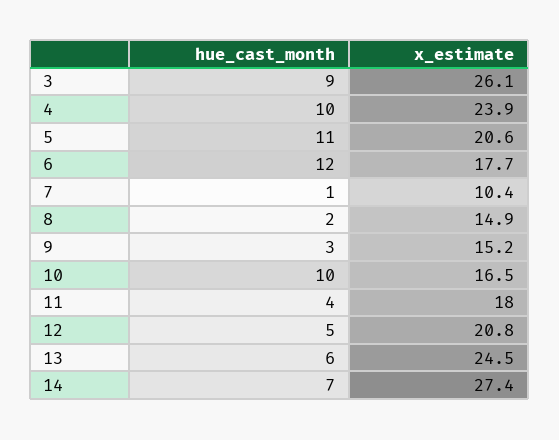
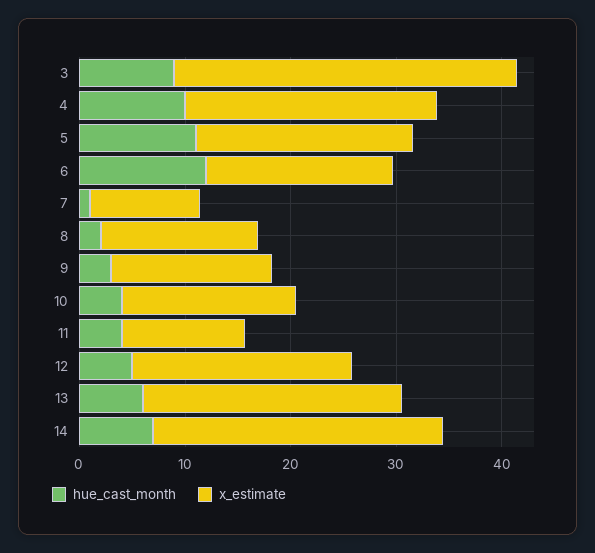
  {
    "hue_cast_month": {
      "3": 9,
      "4": 10,
      "5": 11,
      "6": 12,
      "7": 1,
      "8": 2,
      "9": 3,
-     "10": 10,
+     "10": 4,
      "11": 4,
      "12": 5,
      "13": 6,
      "14": 7
    },
    "x_estimate": {
-     "3": 26.1,
+     "3": 32,
      "4": 23.9,
      "5": 20.6,
      "6": 17.7,
      "7": 10.4,
      "8": 14.9,
      "9": 15.2,
      "10": 16.5,
-     "11": 18,
+     "11": 12,
      "12": 20.8,
      "13": 24.5,
      "14": 27.4
    }
  }

